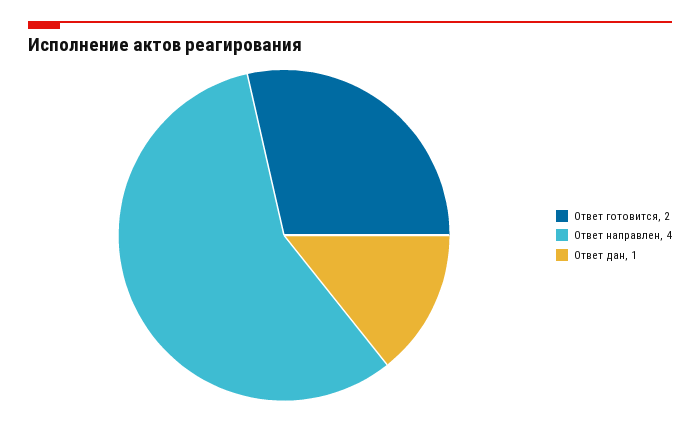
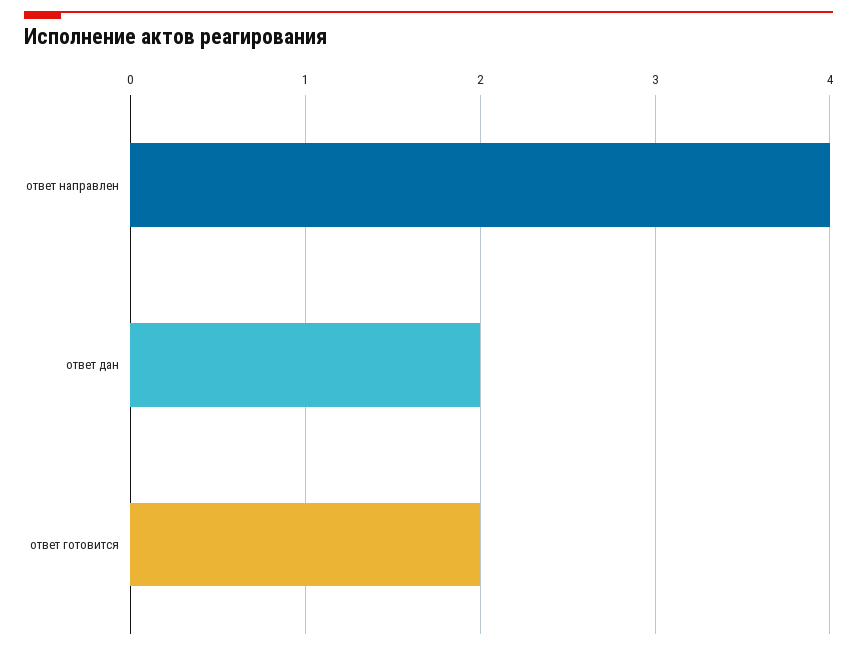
  {
    "Ответ готовится": 2,
    "Ответ направлен": 4,
-   "Ответ дан": 1
+   "Ответ дан": 2
  }

